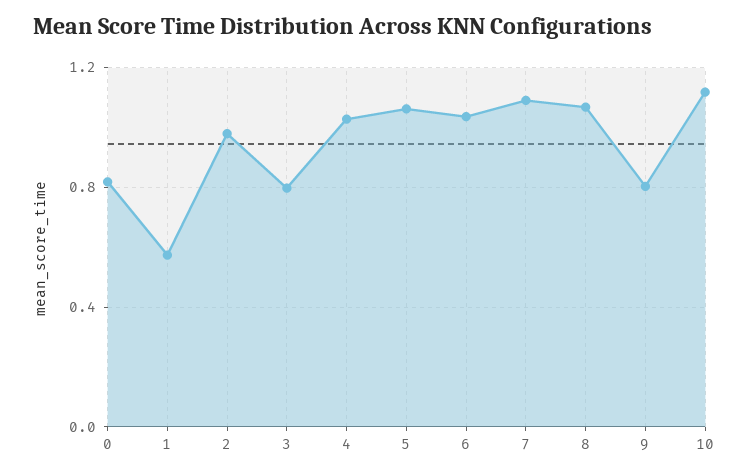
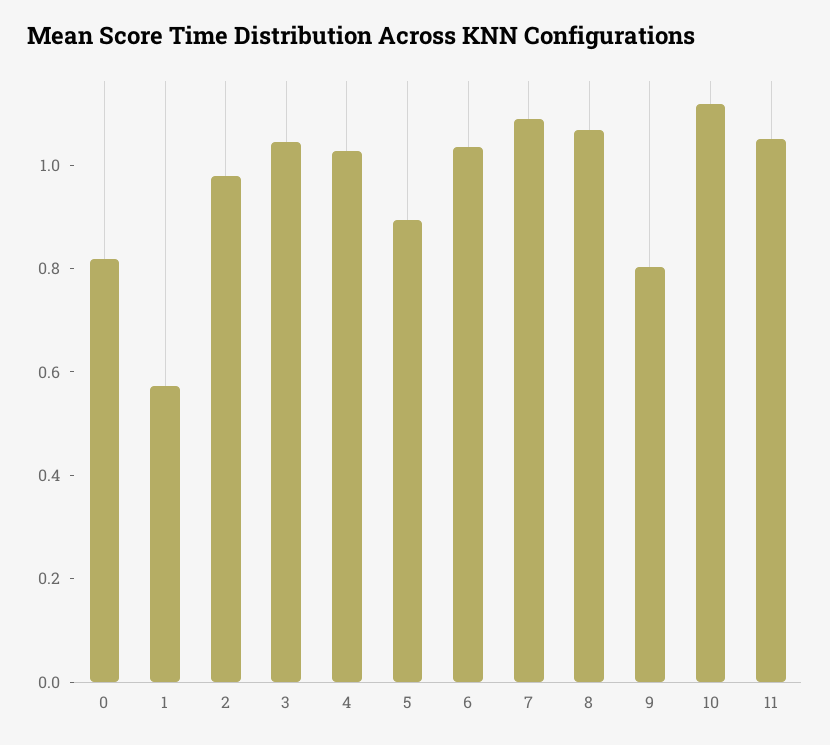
  {
    "0": 0.8,
    "1": 0.55,
    "2": 1,
-   "3": 0.8,
+   "3": 1.05,
    "4": 1.05,
-   "5": 1.05,
+   "5": 0.9,
    "6": 1.05,
    "7": 1.1,
    "8": 1.05,
    "9": 0.8,
-   "10": 1.1
+   "10": 1.1,
+   "11": 1.05
  }

